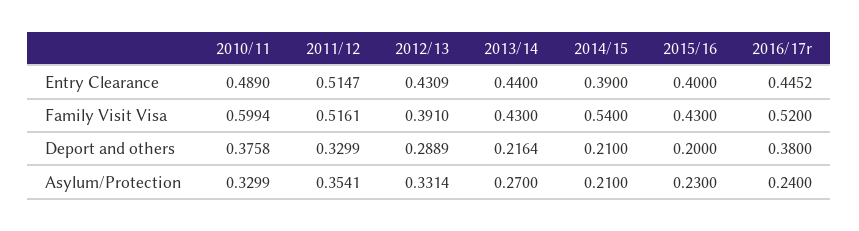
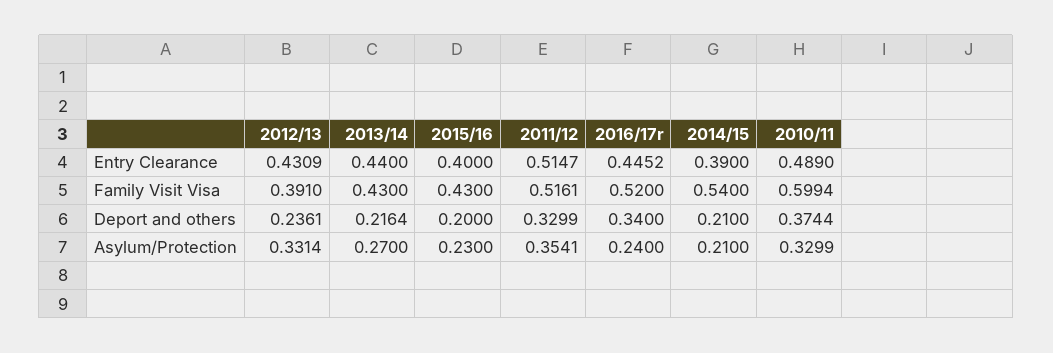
  {
    "2010/11": {
      "Entry Clearance": 0.489,
      "Family Visit Visa": 0.5994,
-     "Deport and others": 0.3758,
+     "Deport and others": 0.3744,
      "Asylum/Protection": 0.3299
    },
    "2011/12": {
      "Entry Clearance": 0.5147,
      "Family Visit Visa": 0.5161,
      "Deport and others": 0.3299,
      "Asylum/Protection": 0.3541
    },
    "2012/13": {
      "Entry Clearance": 0.4309,
      "Family Visit Visa": 0.391,
-     "Deport and others": 0.2889,
+     "Deport and others": 0.2361,
      "Asylum/Protection": 0.3314
    },
    "2013/14": {
      "Entry Clearance": 0.44,
      "Family Visit Visa": 0.43,
      "Deport and others": 0.2164,
      "Asylum/Protection": 0.27
    },
    "2014/15": {
      "Entry Clearance": 0.39,
      "Family Visit Visa": 0.54,
      "Deport and others": 0.21,
      "Asylum/Protection": 0.21
    },
    "2015/16": {
      "Entry Clearance": 0.4,
      "Family Visit Visa": 0.43,
      "Deport and others": 0.2,
      "Asylum/Protection": 0.23
    },
    "2016/17r": {
      "Entry Clearance": 0.4452,
      "Family Visit Visa": 0.52,
-     "Deport and others": 0.38,
+     "Deport and others": 0.34,
      "Asylum/Protection": 0.24
    }
  }

